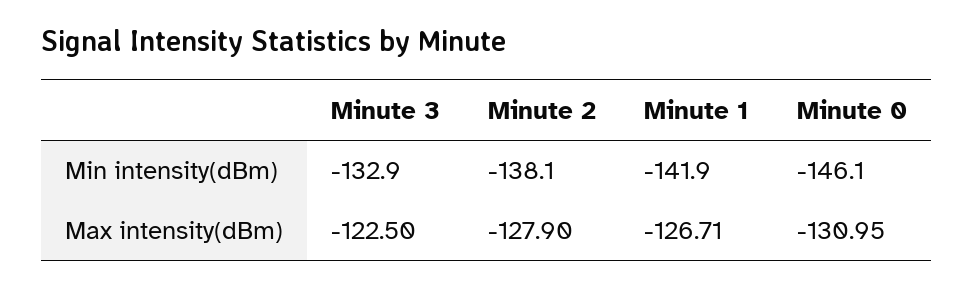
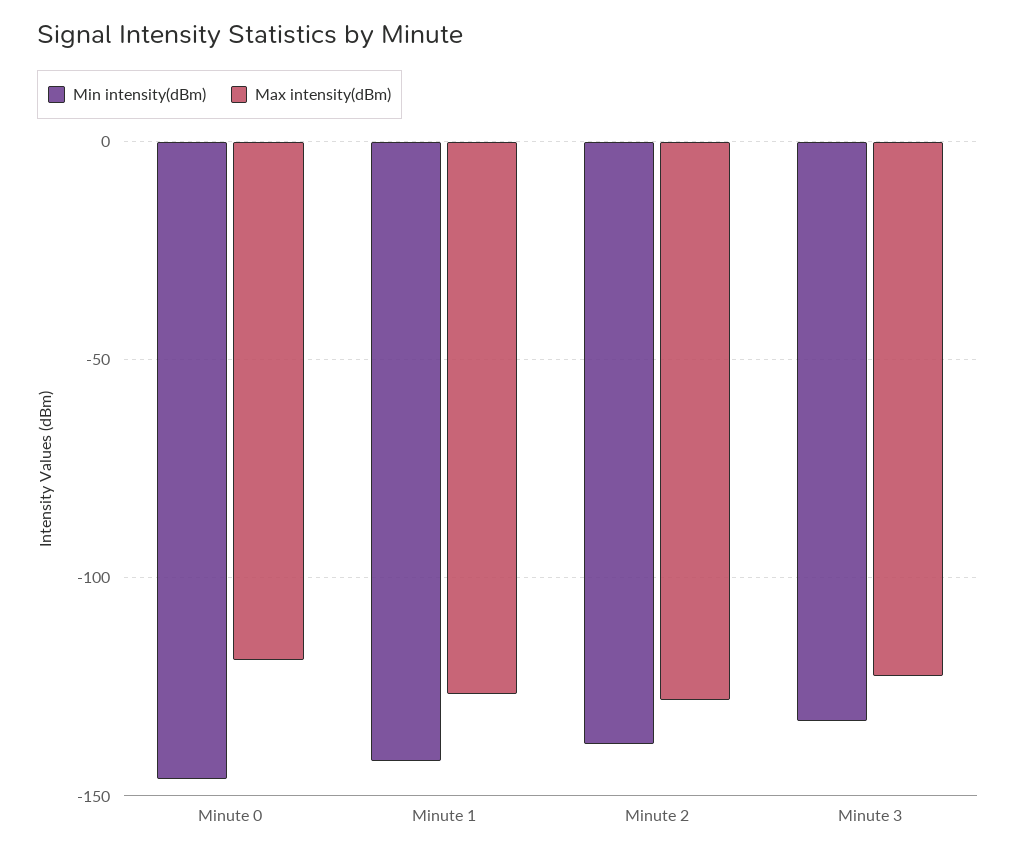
  {
    "Min intensity(dBm)": {
      "Minute 3": -132.9,
      "Minute 2": -138.1,
      "Minute 1": -141.9,
      "Minute 0": -146.1
    },
    "Max intensity(dBm)": {
      "Minute 3": -122.5,
      "Minute 2": -127.9,
      "Minute 1": -126.71,
-     "Minute 0": -130.95
+     "Minute 0": -120
    }
  }

